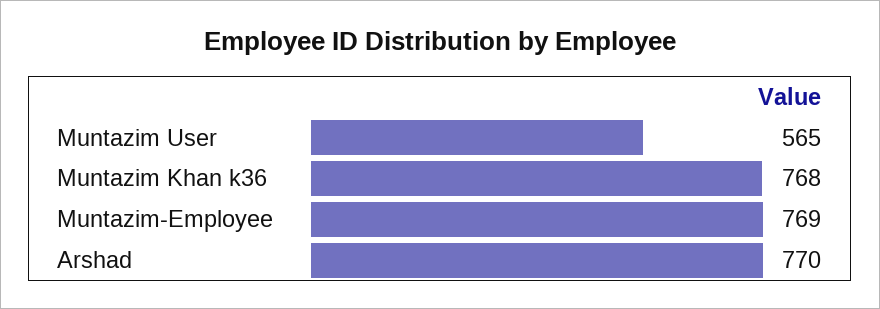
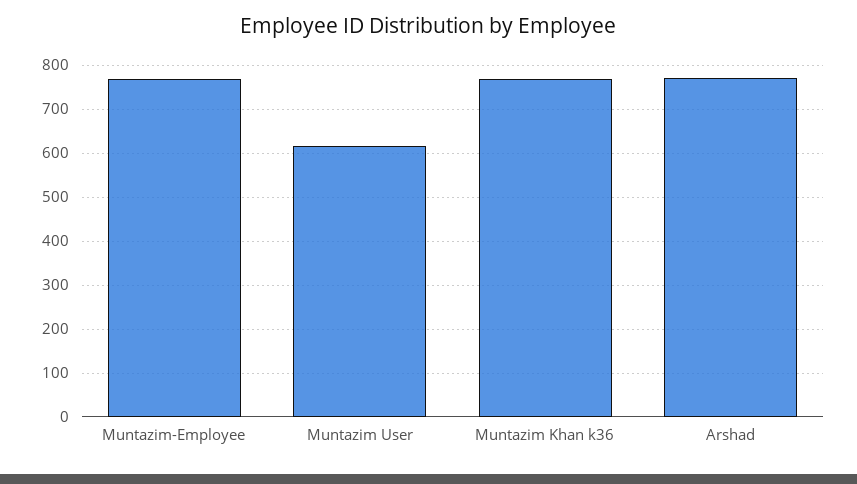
  {
-   "Muntazim User": 565,
+   "Muntazim User": 620,
    "Muntazim Khan k36": 768,
    "Muntazim-Employee": 769,
    "Arshad": 770
  }

